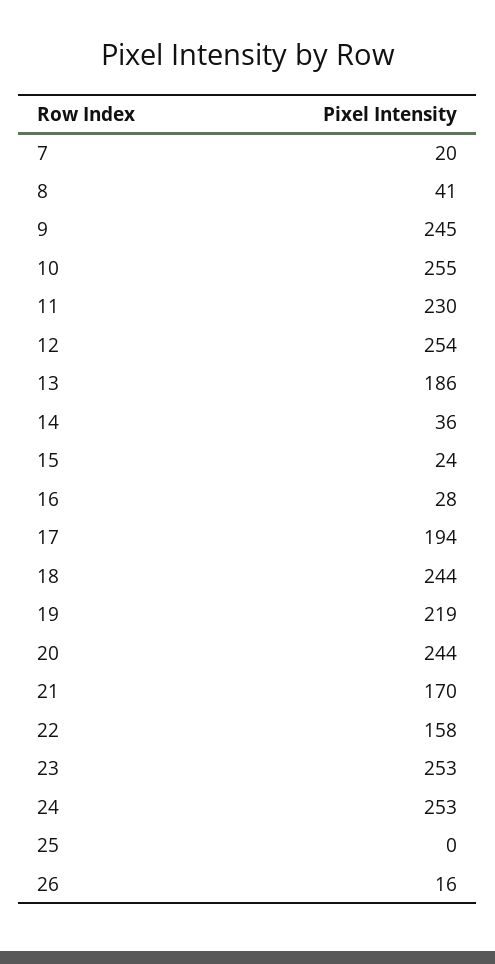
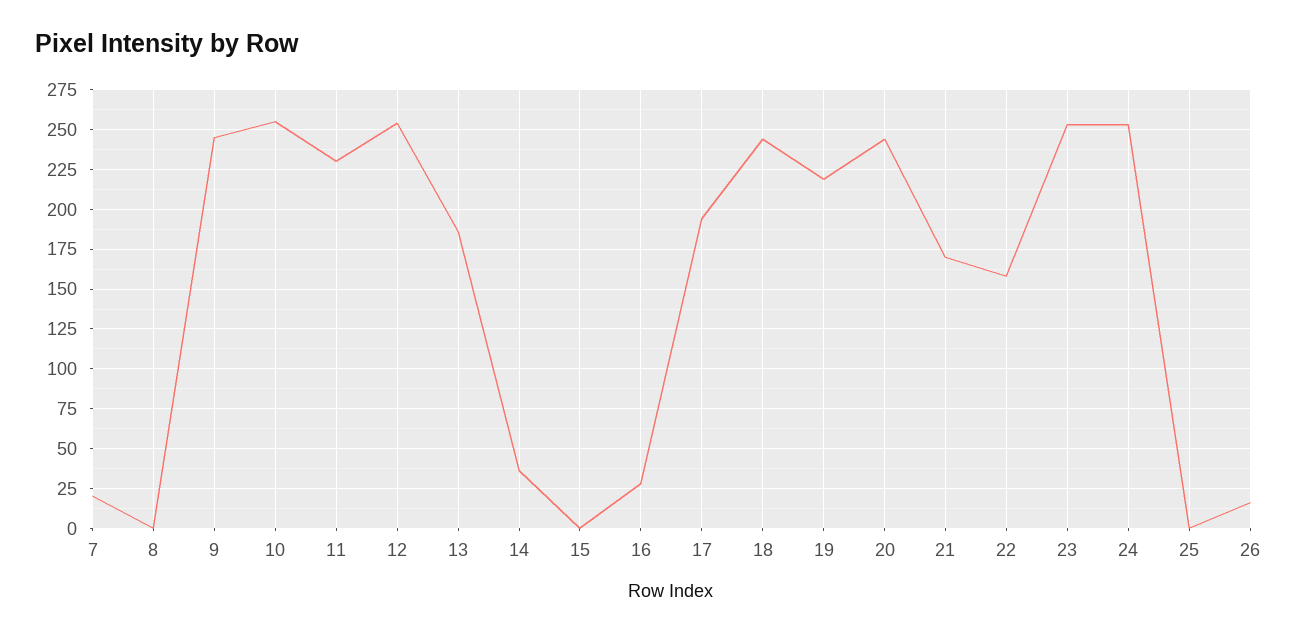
  {
    "7": 20,
-   "8": 41,
+   "8": 0,
    "9": 245,
    "10": 255,
    "11": 230,
    "12": 254,
    "13": 186,
    "14": 36,
-   "15": 24,
+   "15": 0,
    "16": 28,
    "17": 194,
    "18": 244,
    "19": 219,
    "20": 244,
    "21": 170,
    "22": 158,
    "23": 253,
    "24": 253,
    "25": 0,
    "26": 16
  }

